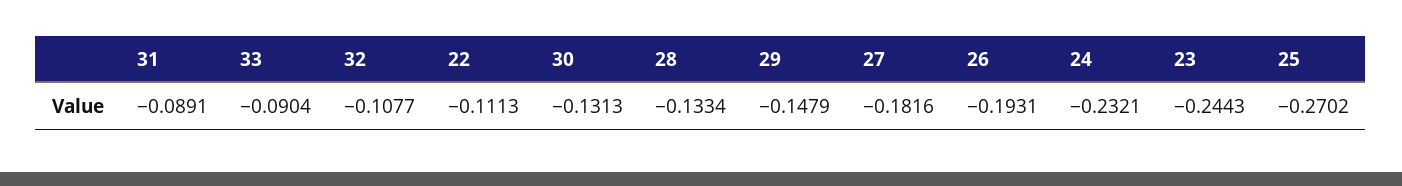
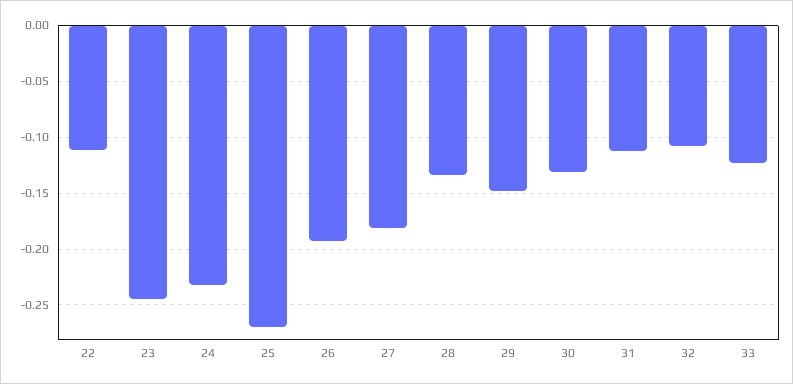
  {
-   "31": -0.0891,
+   "31": -0.11,
-   "33": -0.0904,
+   "33": -0.12,
    "32": -0.1077,
    "22": -0.1113,
    "30": -0.1313,
    "28": -0.1334,
    "29": -0.1479,
    "27": -0.1816,
    "26": -0.1931,
    "24": -0.2321,
    "23": -0.2443,
    "25": -0.2702
  }

